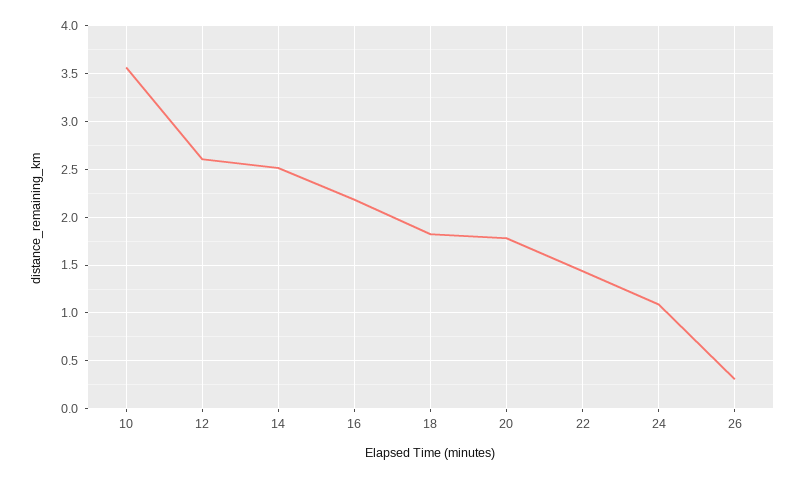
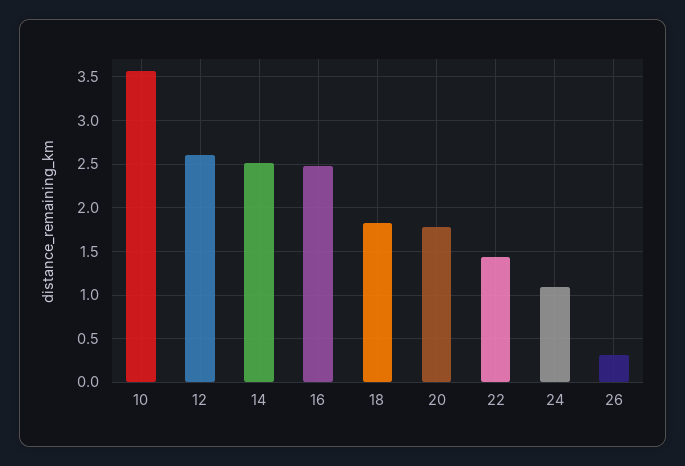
  {
    "10": 3.6,
    "12": 2.6,
    "14": 2.5,
-   "16": 2.2,
+   "16": 2.5,
    "18": 1.8,
    "20": 1.8,
    "22": 1.4,
    "24": 1.1,
    "26": 0.3
  }

